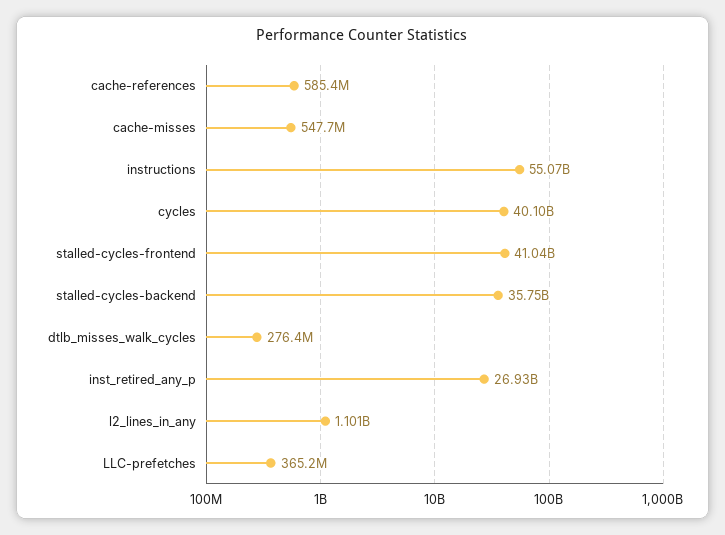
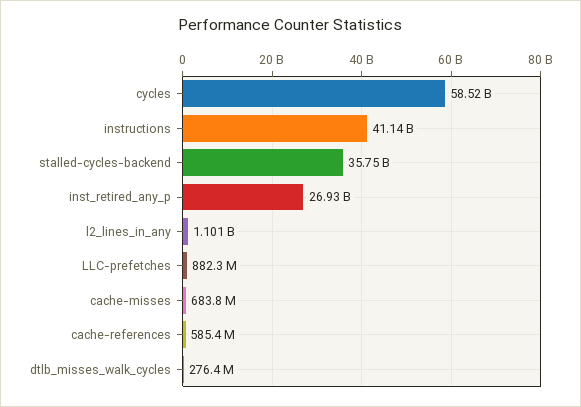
  {
    "cache-references": 585400000,
-   "cache-misses": 547700000,
+   "cache-misses": 683800000,
-   "instructions": 55070000000,
+   "instructions": 41140000000,
-   "cycles": 40100000000,
+   "cycles": 58520000000,
-   "stalled-cycles-frontend": 41040000000,
    "stalled-cycles-backend": 35750000000,
    "dtlb_misses_walk_cycles": 276400000,
    "inst_retired_any_p": 26930000000,
    "l2_lines_in_any": 1101000000,
-   "LLC-prefetches": 365200000
+   "LLC-prefetches": 882300000
  }

